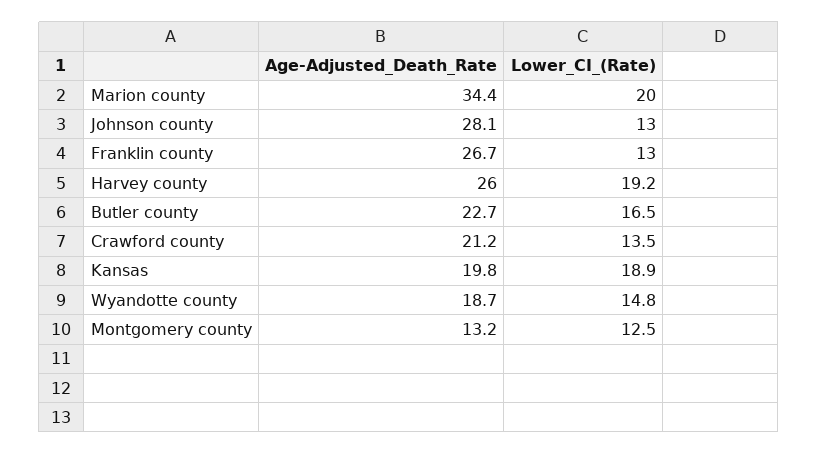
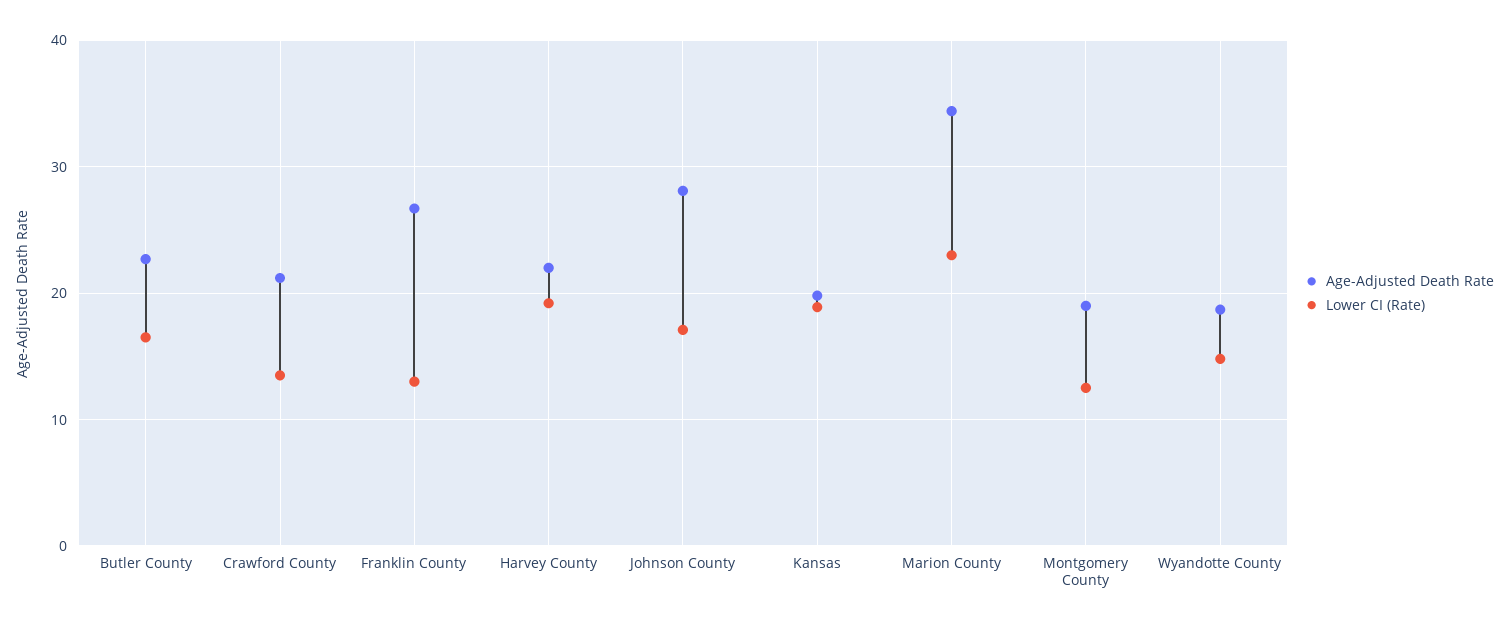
  {
    "Age-Adjusted_Death_Rate": {
      "Marion county": 34.4,
      "Johnson county": 28.1,
      "Franklin county": 26.7,
-     "Harvey county": 26,
+     "Harvey county": 22,
      "Butler county": 22.7,
      "Crawford county": 21.2,
      "Kansas": 19.8,
      "Wyandotte county": 18.7,
-     "Montgomery county": 13.2
+     "Montgomery county": 19
    },
    "Lower_CI_(Rate)": {
-     "Marion county": 20,
+     "Marion county": 23,
-     "Johnson county": 13,
+     "Johnson county": 17,
      "Franklin county": 13,
      "Harvey county": 19.2,
      "Butler county": 16.5,
      "Crawford county": 13.5,
      "Kansas": 18.9,
      "Wyandotte county": 14.8,
      "Montgomery county": 12.5
    }
  }

